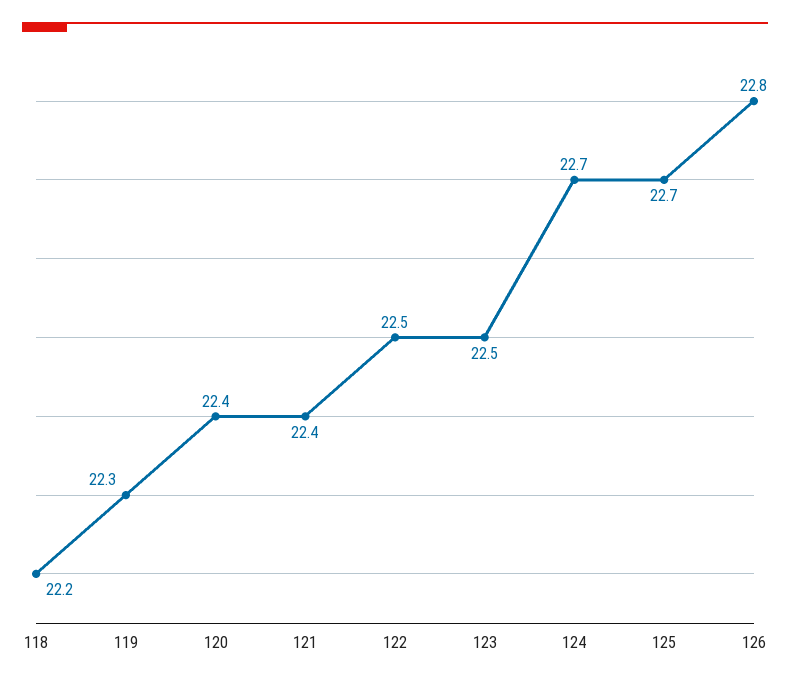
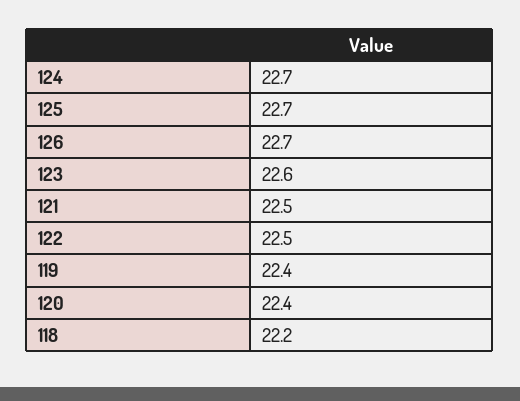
  {
    "118": 22.2,
-   "119": 22.3,
+   "119": 22.4,
    "120": 22.4,
-   "121": 22.4,
+   "121": 22.5,
    "122": 22.5,
-   "123": 22.5,
+   "123": 22.6,
    "124": 22.7,
    "125": 22.7,
-   "126": 22.8
+   "126": 22.7
  }

